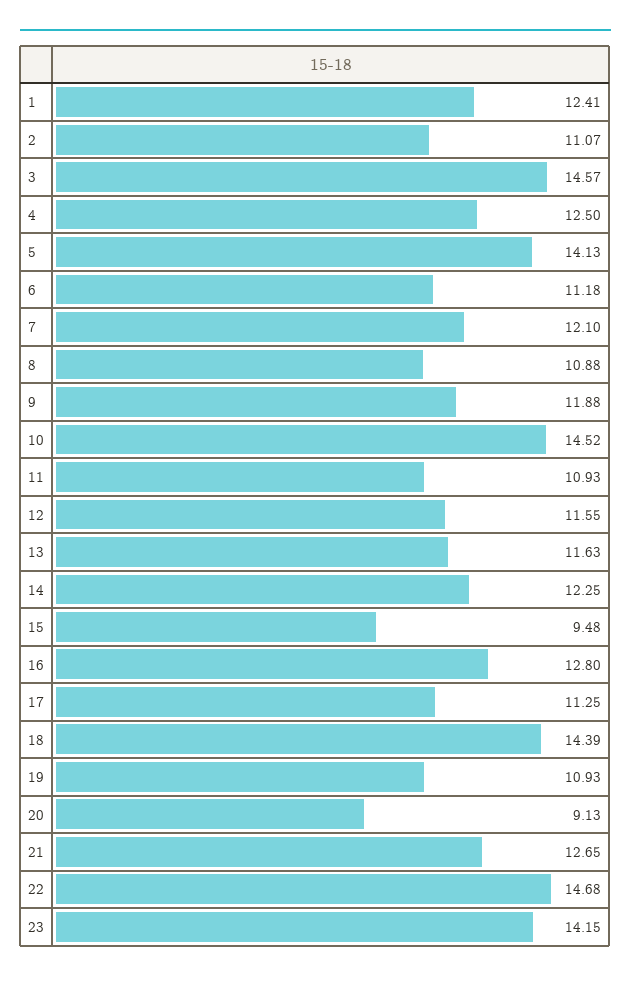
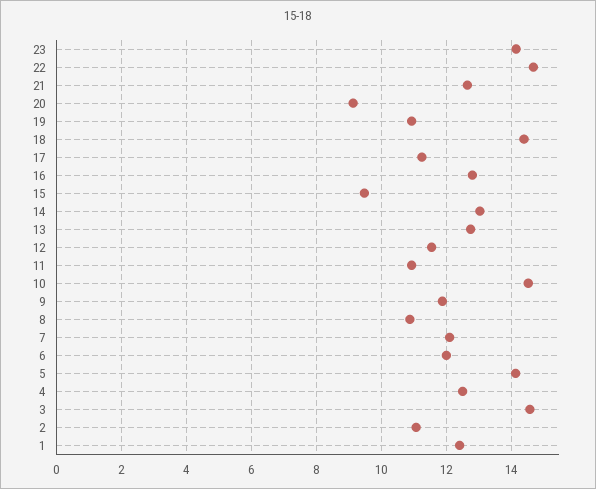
  {
    "1": 12.41,
    "2": 11.07,
    "3": 14.57,
    "4": 12.5,
    "5": 14.13,
-   "6": 11.18,
+   "6": 12,
    "7": 12.1,
    "8": 10.88,
    "9": 11.88,
    "10": 14.52,
    "11": 10.93,
    "12": 11.55,
-   "13": 11.63,
+   "13": 12.8,
-   "14": 12.25,
+   "14": 13,
    "15": 9.48,
    "16": 12.8,
    "17": 11.25,
    "18": 14.39,
    "19": 10.93,
    "20": 9.13,
    "21": 12.65,
    "22": 14.68,
    "23": 14.15
  }

